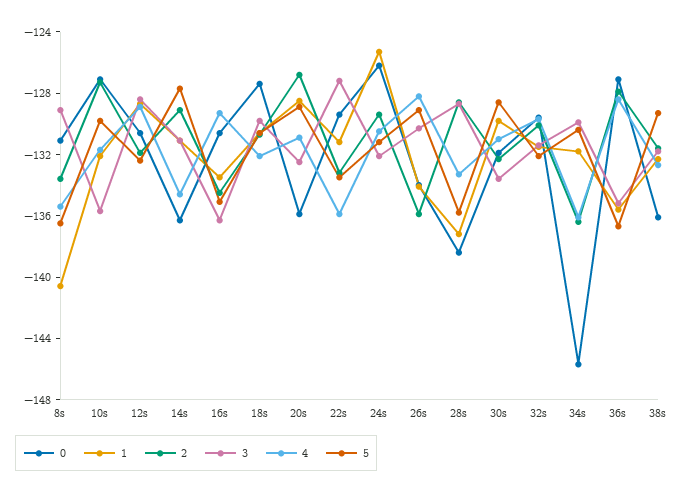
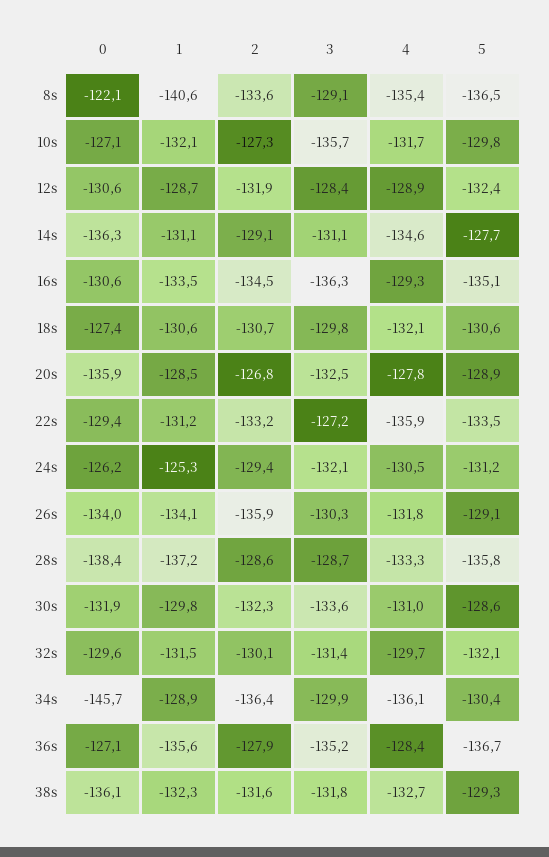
  {
    "0": {
-     "8s": -131,
+     "8s": -122.1,
      "10s": -127.1,
      "12s": -130.6,
      "14s": -136.3,
      "16s": -130.6,
      "18s": -127.4,
      "20s": -135.9,
      "22s": -129.4,
      "24s": -126.2,
      "26s": -134,
      "28s": -138.4,
      "30s": -131.9,
      "32s": -129.6,
      "34s": -145.7,
      "36s": -127.1,
      "38s": -136.1
    },
    "1": {
      "8s": -140.6,
      "10s": -132.1,
      "12s": -128.7,
      "14s": -131.1,
      "16s": -133.5,
      "18s": -130.6,
      "20s": -128.5,
      "22s": -131.2,
      "24s": -125.3,
      "26s": -134.1,
      "28s": -137.2,
      "30s": -129.8,
      "32s": -131.5,
-     "34s": -132,
+     "34s": -128.9,
      "36s": -135.6,
      "38s": -132.3
    },
    "2": {
      "8s": -133.6,
      "10s": -127.3,
      "12s": -131.9,
      "14s": -129.1,
      "16s": -134.5,
      "18s": -130.7,
      "20s": -126.8,
      "22s": -133.2,
      "24s": -129.4,
      "26s": -135.9,
      "28s": -128.6,
      "30s": -132.3,
      "32s": -130.1,
      "34s": -136.4,
      "36s": -127.9,
      "38s": -131.6
    },
    "3": {
      "8s": -129.1,
      "10s": -135.7,
      "12s": -128.4,
      "14s": -131.1,
      "16s": -136.3,
      "18s": -129.8,
      "20s": -132.5,
      "22s": -127.2,
      "24s": -132.1,
      "26s": -130.3,
      "28s": -128.7,
      "30s": -133.6,
      "32s": -131.4,
      "34s": -129.9,
      "36s": -135.2,
      "38s": -131.8
    },
    "4": {
      "8s": -135.4,
      "10s": -131.7,
      "12s": -128.9,
      "14s": -134.6,
      "16s": -129.3,
      "18s": -132.1,
-     "20s": -131,
+     "20s": -127.8,
      "22s": -135.9,
      "24s": -130.5,
-     "26s": -128,
+     "26s": -131.8,
      "28s": -133.3,
      "30s": -131,
      "32s": -129.7,
      "34s": -136.1,
      "36s": -128.4,
      "38s": -132.7
    },
    "5": {
      "8s": -136.5,
      "10s": -129.8,
      "12s": -132.4,
      "14s": -127.7,
      "16s": -135.1,
      "18s": -130.6,
      "20s": -128.9,
      "22s": -133.5,
      "24s": -131.2,
      "26s": -129.1,
      "28s": -135.8,
      "30s": -128.6,
      "32s": -132.1,
      "34s": -130.4,
      "36s": -136.7,
      "38s": -129.3
    }
  }

